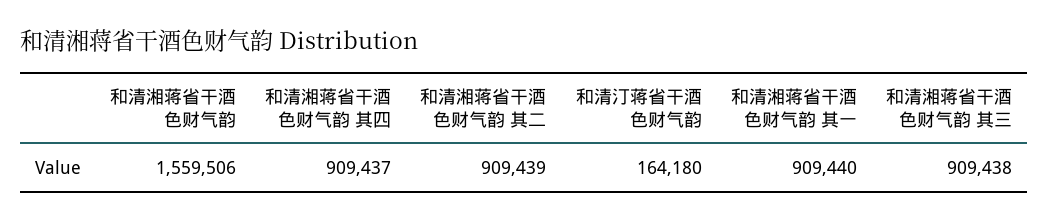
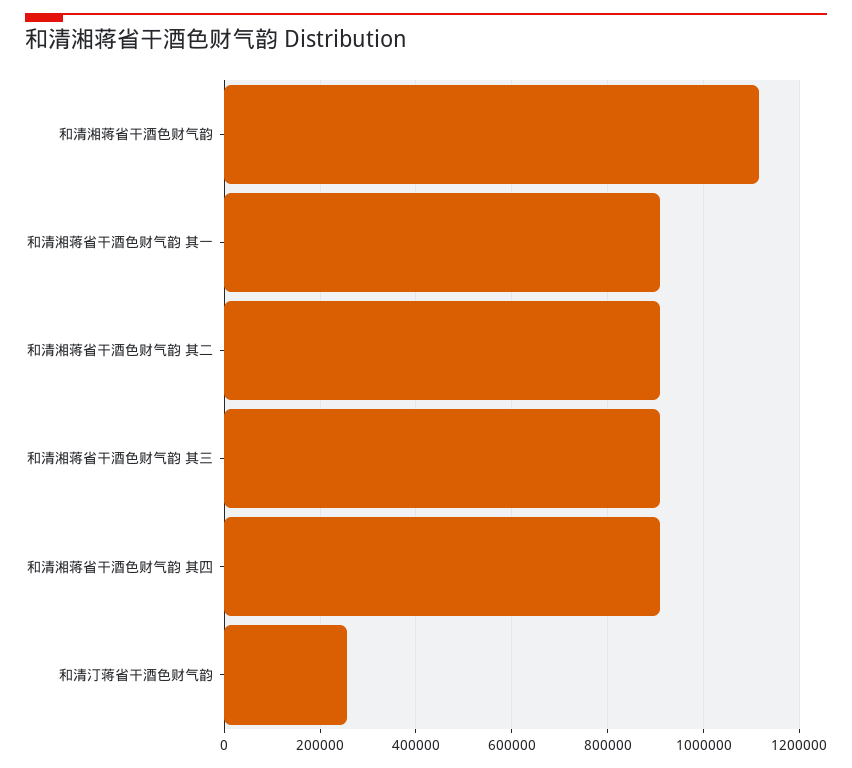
  {
-   "和清湘蒋省干酒色财气韵": 1559506,
+   "和清湘蒋省干酒色财气韵": 1120000,
    "和清湘蒋省干酒色财气韵 其四": 909437,
    "和清湘蒋省干酒色财气韵 其二": 909439,
-   "和清汀蒋省干酒色财气韵": 164180,
+   "和清汀蒋省干酒色财气韵": 260000,
    "和清湘蒋省干酒色财气韵 其一": 909440,
    "和清湘蒋省干酒色财气韵 其三": 909438
  }

